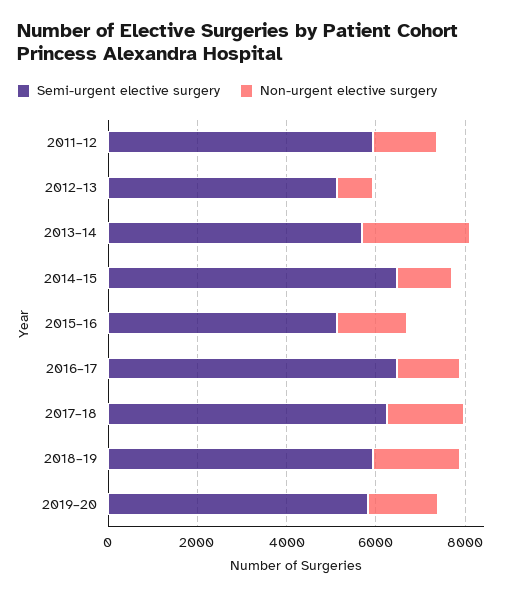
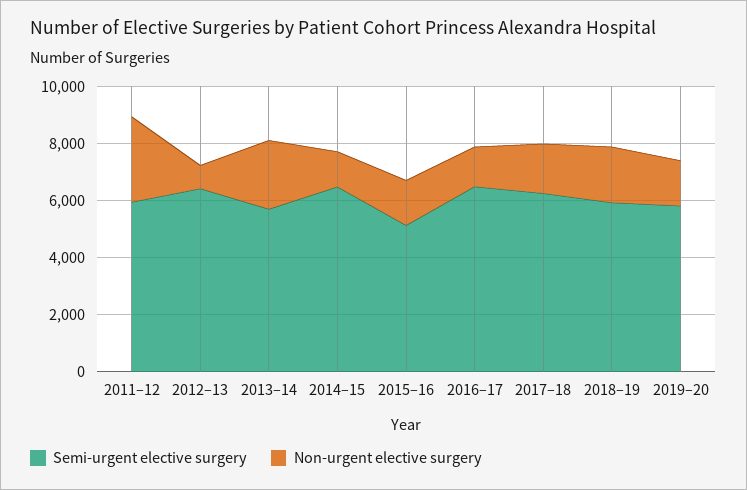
  {
    "Semi-urgent elective surgery": {
      "2011–12": 6000,
-     "2012–13": 5000,
+     "2012–13": 6500,
      "2013–14": 5500,
      "2014–15": 6500,
      "2015–16": 5000,
      "2016–17": 6500,
      "2017–18": 6500,
      "2018–19": 6000,
      "2019–20": 6000
    },
    "Non-urgent elective surgery": {
-     "2011–12": 1500,
+     "2011–12": 3000,
      "2012–13": 1000,
      "2013–14": 2500,
      "2014–15": 1000,
      "2015–16": 1500,
      "2016–17": 1500,
      "2017–18": 1500,
      "2018–19": 2000,
      "2019–20": 1500
    }
  }

